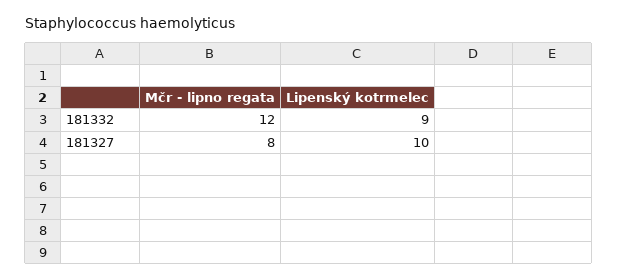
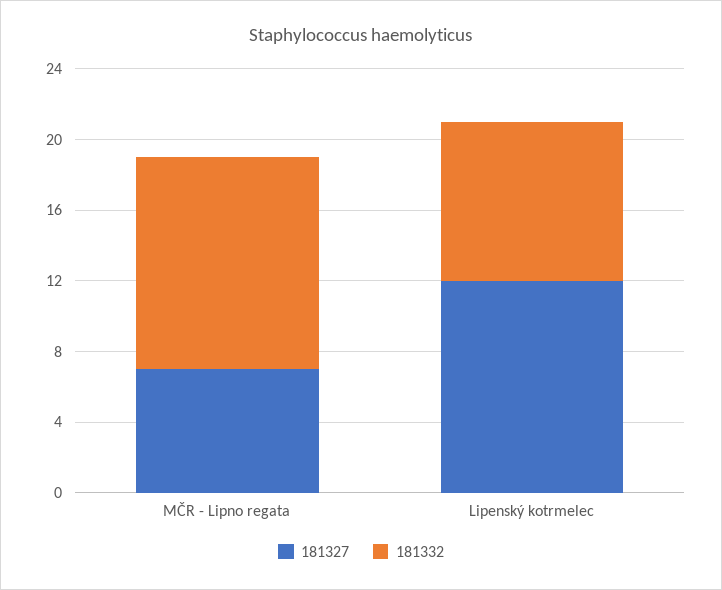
  {
    "181332": {
      "Mčr - lipno regata": 12,
      "Lipenský kotrmelec": 9
    },
    "181327": {
-     "Mčr - lipno regata": 8,
+     "Mčr - lipno regata": 7,
-     "Lipenský kotrmelec": 10
+     "Lipenský kotrmelec": 12
    }
  }

